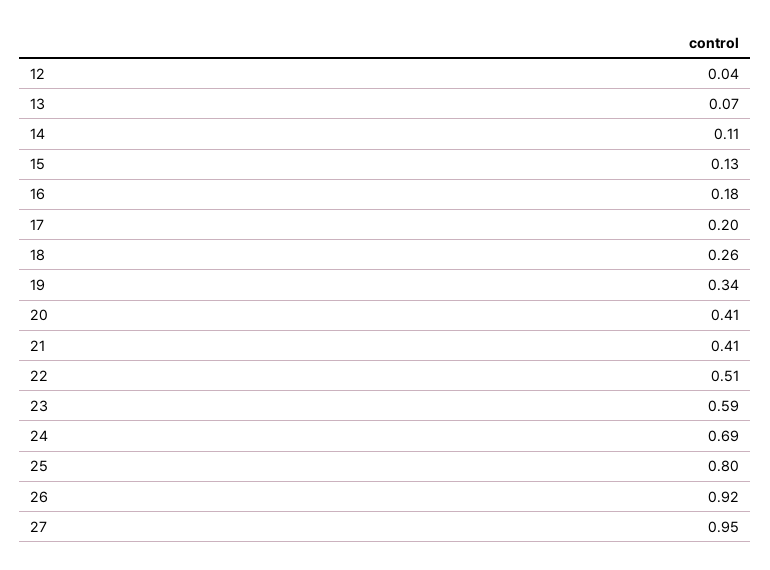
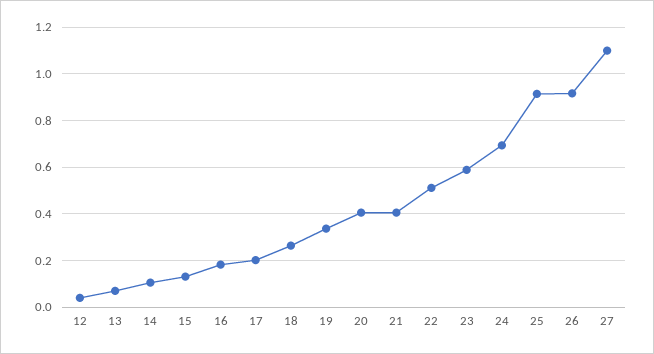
  {
    "12": 0.04,
    "13": 0.07,
    "14": 0.11,
    "15": 0.13,
    "16": 0.18,
    "17": 0.2,
    "18": 0.26,
    "19": 0.34,
    "20": 0.41,
    "21": 0.41,
    "22": 0.51,
    "23": 0.59,
    "24": 0.69,
-   "25": 0.8,
+   "25": 0.9,
    "26": 0.92,
-   "27": 0.95
+   "27": 1.1
  }

